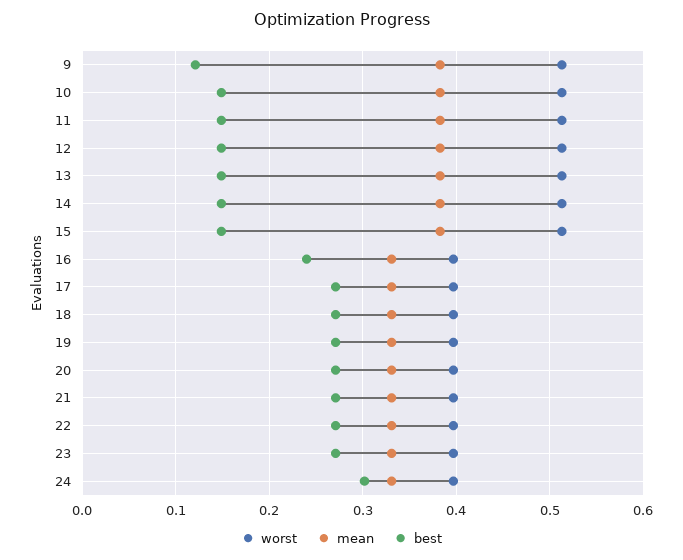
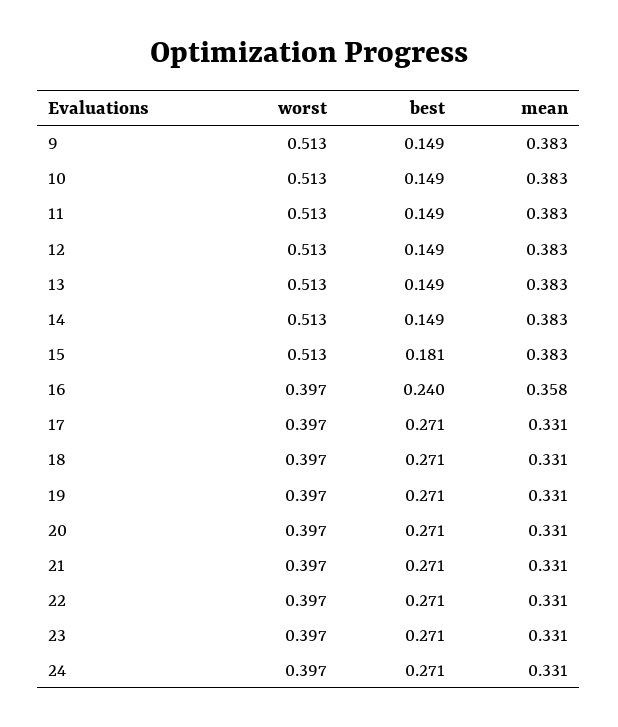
  {
    "worst": {
      "9": 0.513,
      "10": 0.513,
      "11": 0.513,
      "12": 0.513,
      "13": 0.513,
      "14": 0.513,
      "15": 0.513,
      "16": 0.397,
      "17": 0.397,
      "18": 0.397,
      "19": 0.397,
      "20": 0.397,
      "21": 0.397,
      "22": 0.397,
      "23": 0.397,
      "24": 0.397
    },
    "mean": {
      "9": 0.383,
      "10": 0.383,
      "11": 0.383,
      "12": 0.383,
      "13": 0.383,
      "14": 0.383,
      "15": 0.383,
-     "16": 0.33,
+     "16": 0.358,
      "17": 0.331,
      "18": 0.331,
      "19": 0.331,
      "20": 0.331,
      "21": 0.331,
      "22": 0.331,
      "23": 0.331,
      "24": 0.331
    },
    "best": {
-     "9": 0.12,
+     "9": 0.149,
      "10": 0.149,
      "11": 0.149,
      "12": 0.149,
      "13": 0.149,
      "14": 0.149,
-     "15": 0.15,
+     "15": 0.181,
      "16": 0.24,
      "17": 0.271,
      "18": 0.271,
      "19": 0.271,
      "20": 0.271,
      "21": 0.271,
      "22": 0.271,
      "23": 0.271,
-     "24": 0.3
+     "24": 0.271
    }
  }

